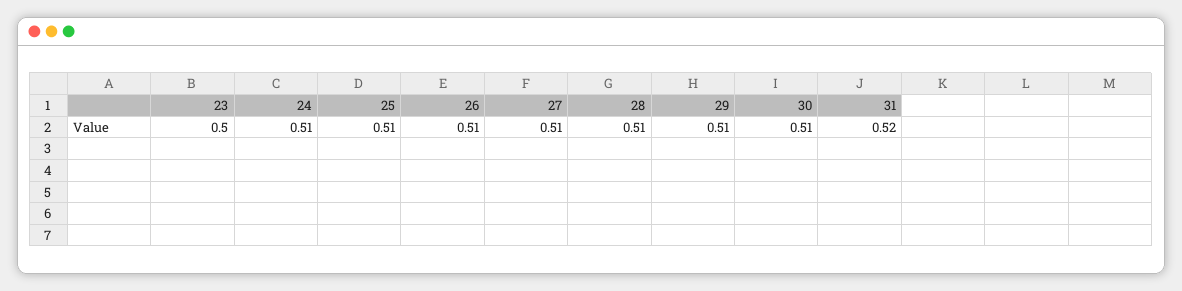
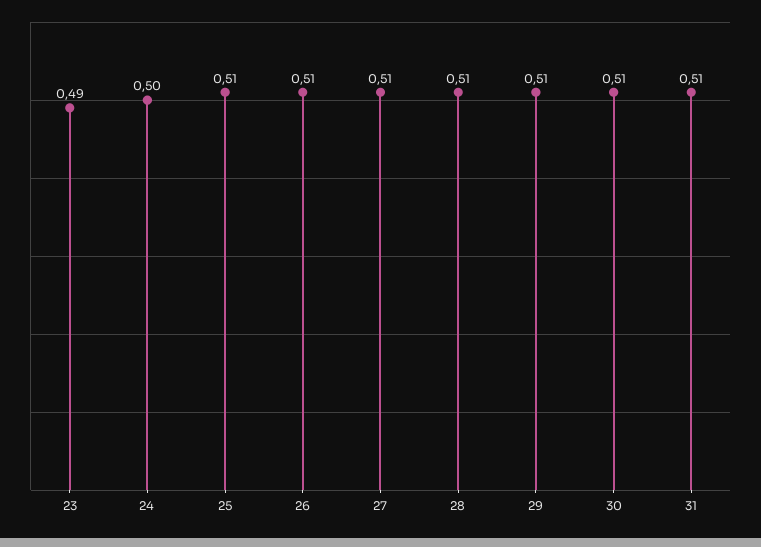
  {
-   "23": 0.5,
+   "23": 0.49,
-   "24": 0.51,
+   "24": 0.5,
    "25": 0.51,
    "26": 0.51,
    "27": 0.51,
    "28": 0.51,
    "29": 0.51,
    "30": 0.51,
-   "31": 0.52
+   "31": 0.51
  }

